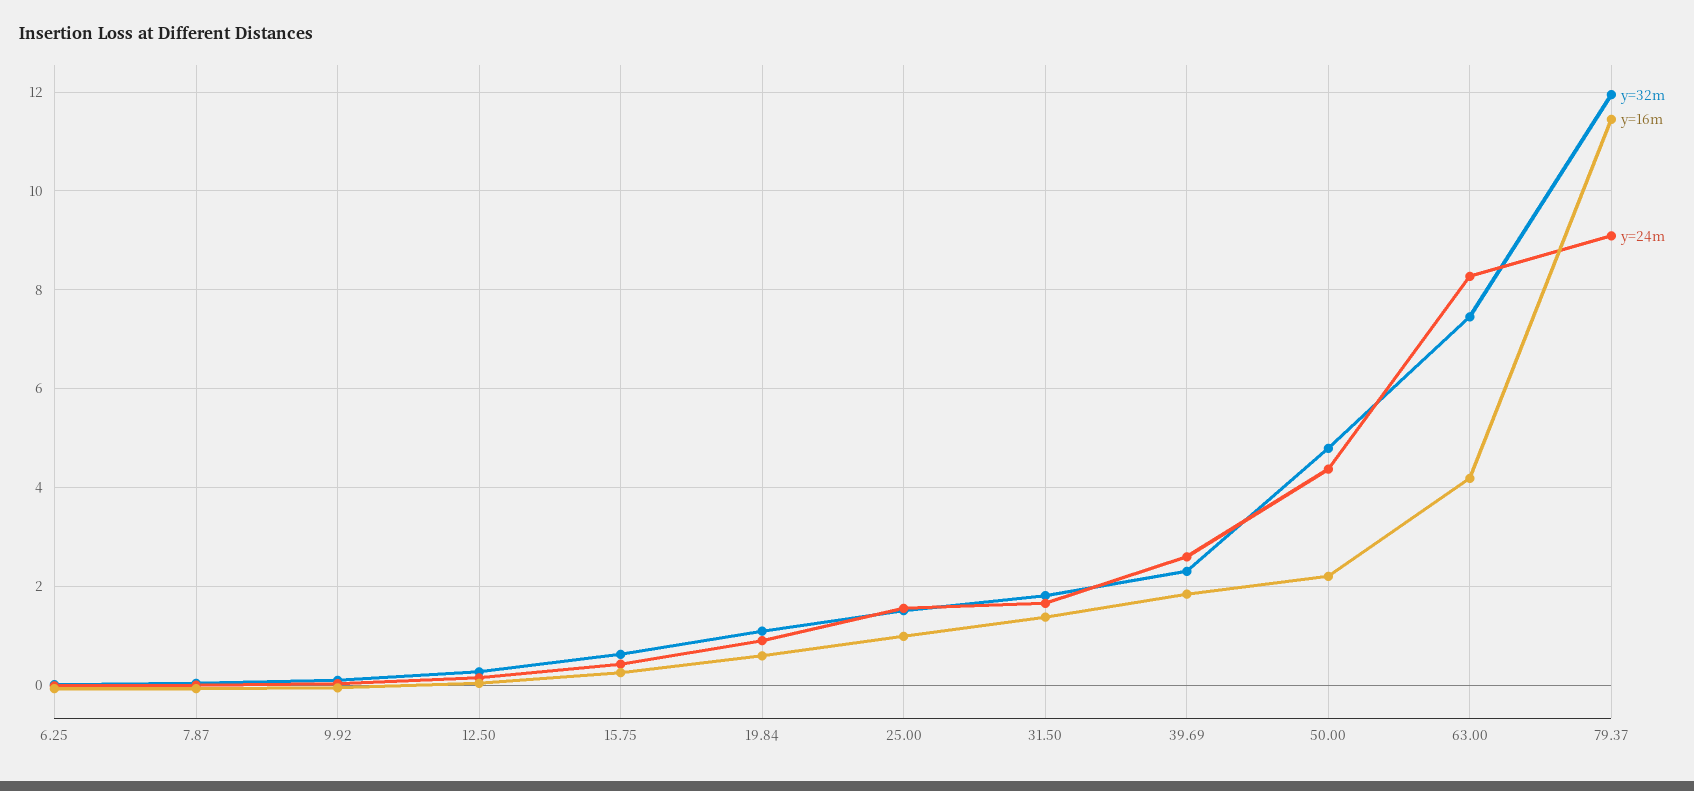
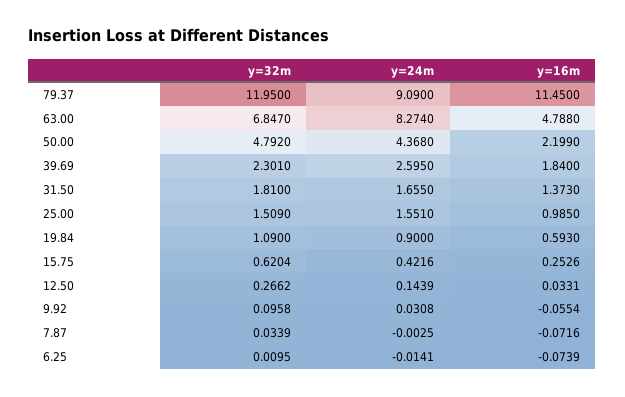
  {
    "y=32m": {
      "6.25": 0.0095,
      "7.87": 0.0339,
      "9.92": 0.0958,
      "12.50": 0.2662,
      "15.75": 0.6204,
      "19.84": 1.09,
      "25.00": 1.509,
      "31.50": 1.81,
      "39.69": 2.301,
      "50.00": 4.792,
-     "63.00": 7.4,
+     "63.00": 6.847,
      "79.37": 11.95
    },
    "y=16m": {
      "6.25": -0.0739,
      "7.87": -0.0716,
      "9.92": -0.0554,
      "12.50": 0.0331,
      "15.75": 0.2526,
      "19.84": 0.593,
      "25.00": 0.985,
      "31.50": 1.373,
      "39.69": 1.84,
      "50.00": 2.199,
-     "63.00": 4.2,
+     "63.00": 4.788,
      "79.37": 11.45
    },
    "y=24m": {
      "6.25": -0.0141,
      "7.87": -0.0025,
      "9.92": 0.0308,
      "12.50": 0.1439,
      "15.75": 0.4216,
      "19.84": 0.9,
      "25.00": 1.551,
      "31.50": 1.655,
      "39.69": 2.595,
      "50.00": 4.368,
      "63.00": 8.274,
      "79.37": 9.09
    }
  }

